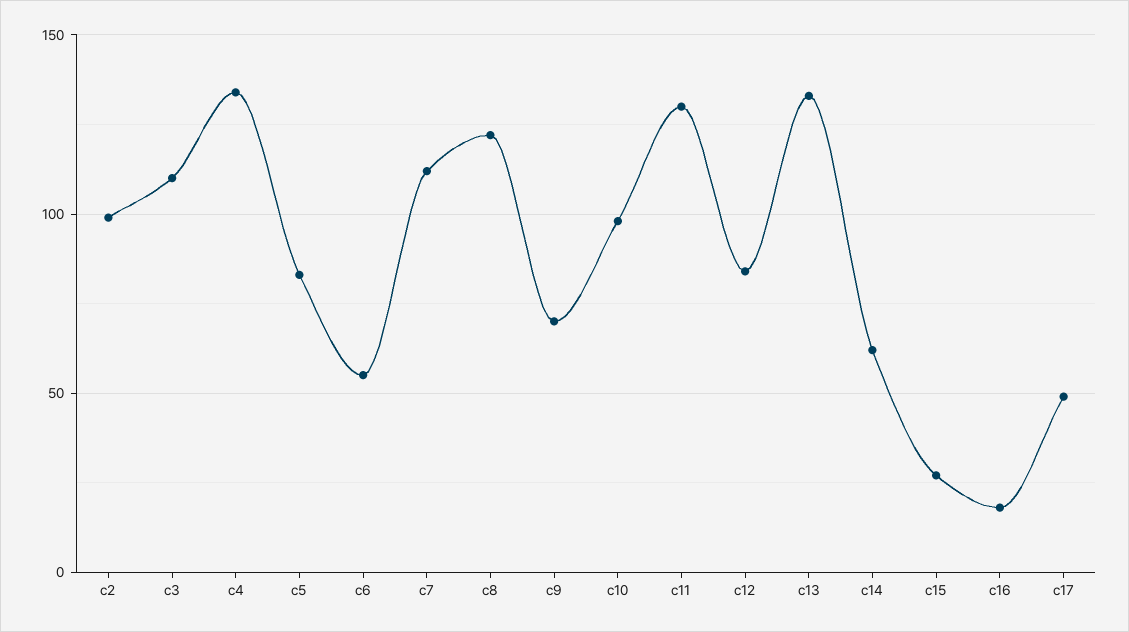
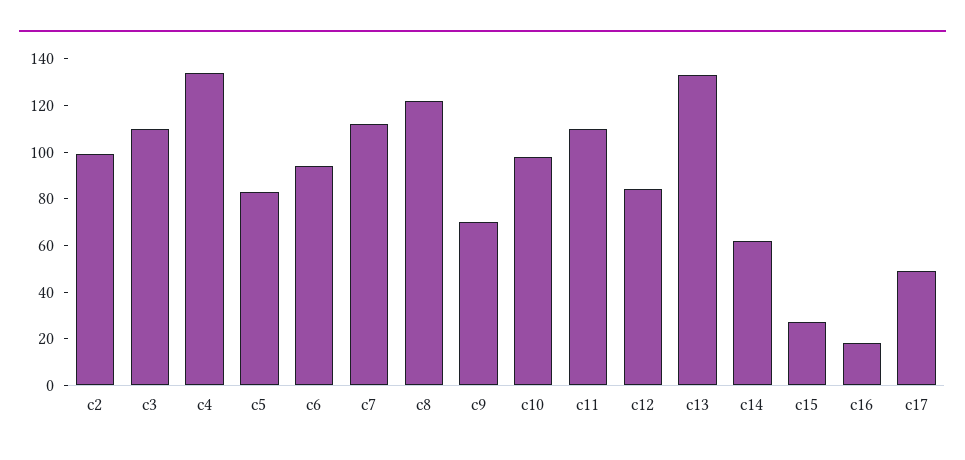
  {
    "c2": 100,
    "c3": 110,
    "c4": 135,
    "c5": 85,
-   "c6": 55,
+   "c6": 95,
    "c7": 110,
    "c8": 120,
    "c9": 70,
    "c10": 100,
-   "c11": 130,
+   "c11": 110,
    "c12": 85,
    "c13": 135,
    "c14": 60,
    "c15": 25,
    "c16": 20,
    "c17": 50
  }

